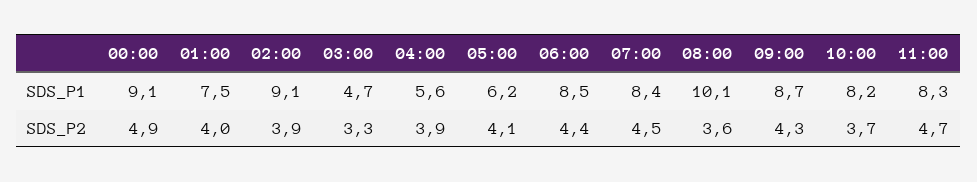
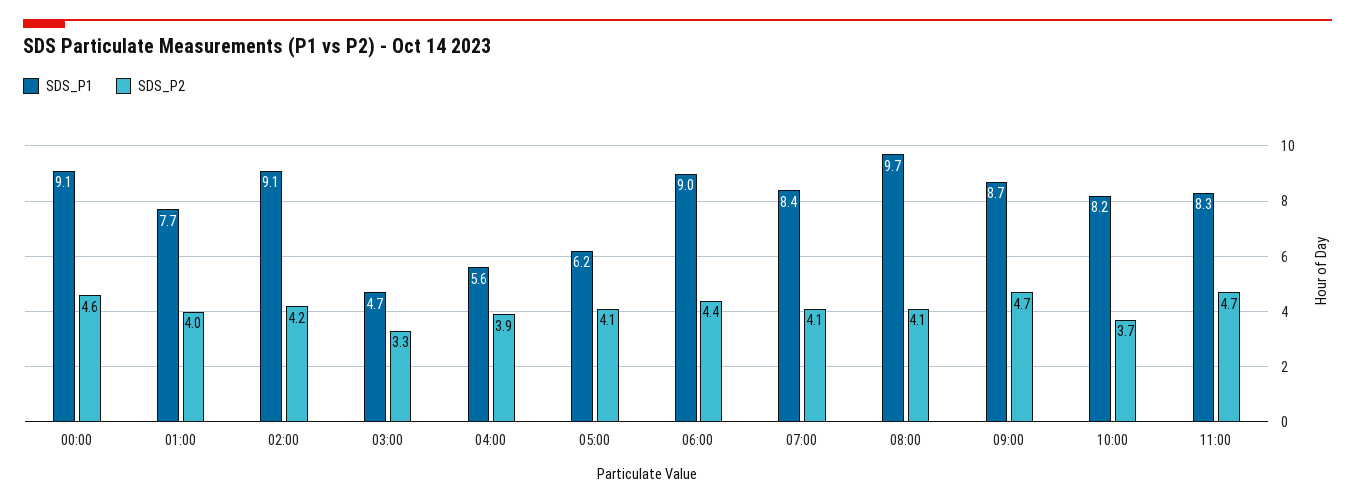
  {
    "SDS_P1": {
      "00:00": 9.1,
-     "01:00": 7.5,
+     "01:00": 7.7,
      "02:00": 9.1,
      "03:00": 4.7,
      "04:00": 5.6,
      "05:00": 6.2,
-     "06:00": 8.5,
+     "06:00": 9,
      "07:00": 8.4,
-     "08:00": 10.1,
+     "08:00": 9.7,
      "09:00": 8.7,
      "10:00": 8.2,
      "11:00": 8.3
    },
    "SDS_P2": {
-     "00:00": 4.9,
+     "00:00": 4.6,
      "01:00": 4,
-     "02:00": 3.9,
+     "02:00": 4.2,
      "03:00": 3.3,
      "04:00": 3.9,
      "05:00": 4.1,
      "06:00": 4.4,
-     "07:00": 4.5,
+     "07:00": 4.1,
-     "08:00": 3.6,
+     "08:00": 4.1,
-     "09:00": 4.3,
+     "09:00": 4.7,
      "10:00": 3.7,
      "11:00": 4.7
    }
  }

